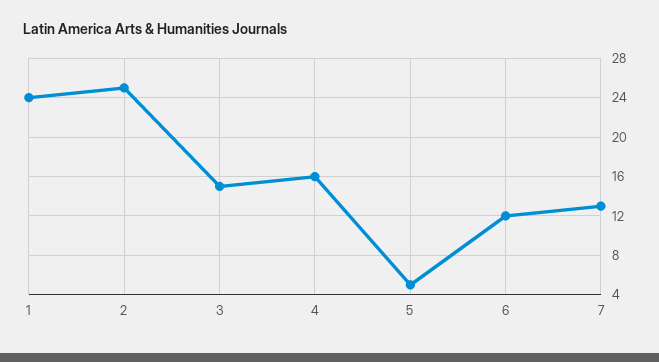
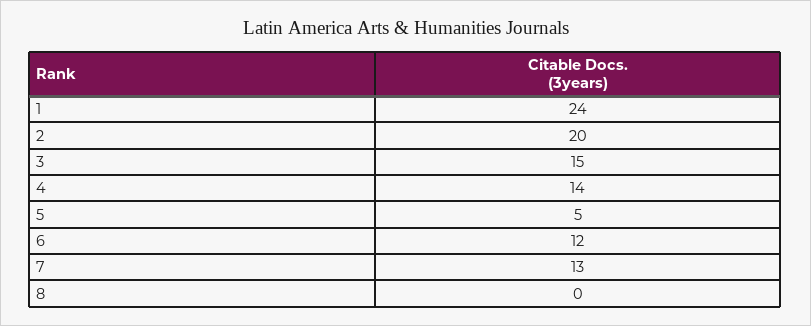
  {
    "1": 24,
-   "2": 25,
+   "2": 20,
    "3": 15,
-   "4": 16,
+   "4": 14,
    "5": 5,
    "6": 12,
-   "7": 13
+   "7": 13,
+   "8": 0
  }

